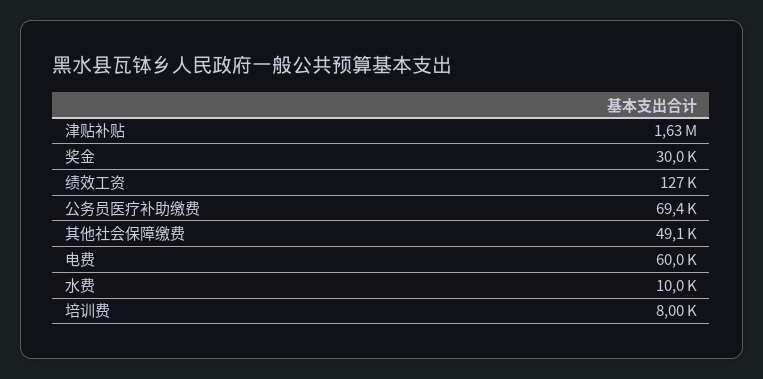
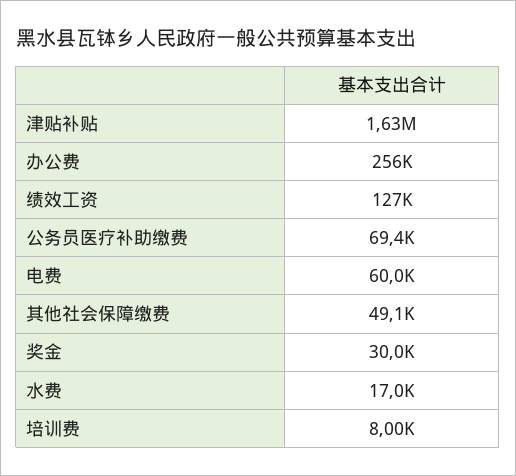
  {
    "津贴补贴": 1630000,
    "奖金": 30000,
    "绩效工资": 127000,
    "公务员医疗补助缴费": 69400,
    "其他社会保障缴费": 49100,
    "电费": 60000,
-   "水费": 10000,
+   "水费": 17000,
-   "培训费": 8000
+   "培训费": 8000,
+   "办公费": 256000
  }

